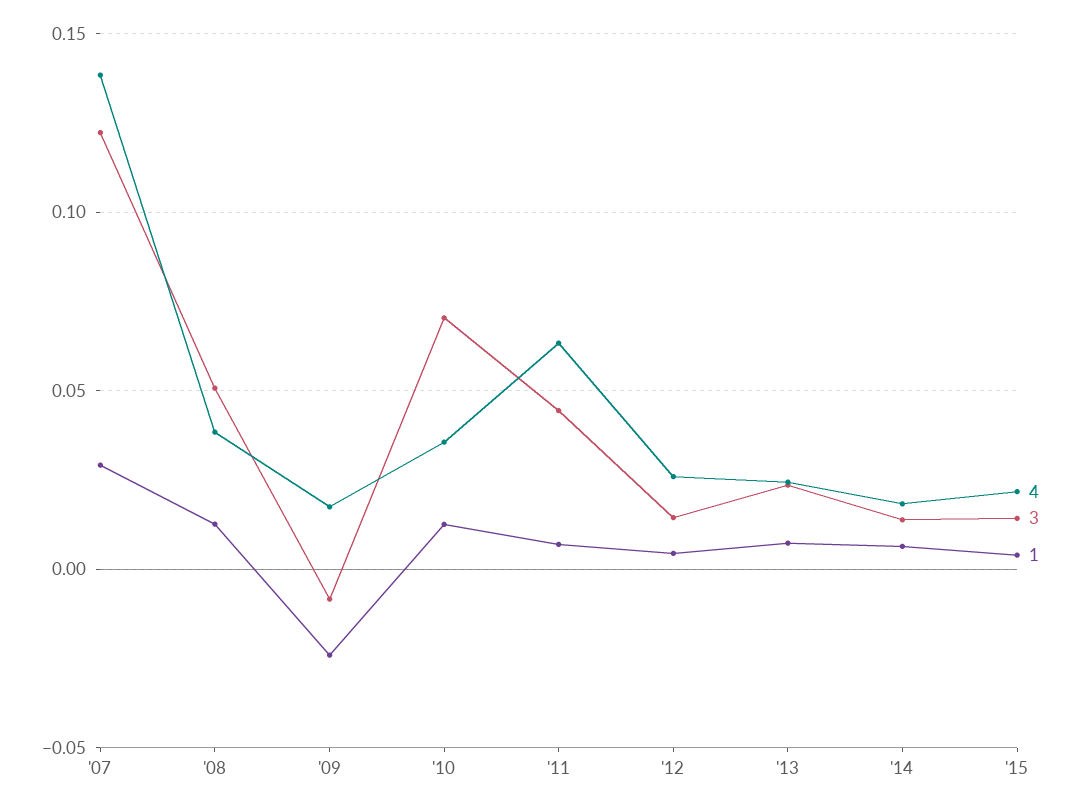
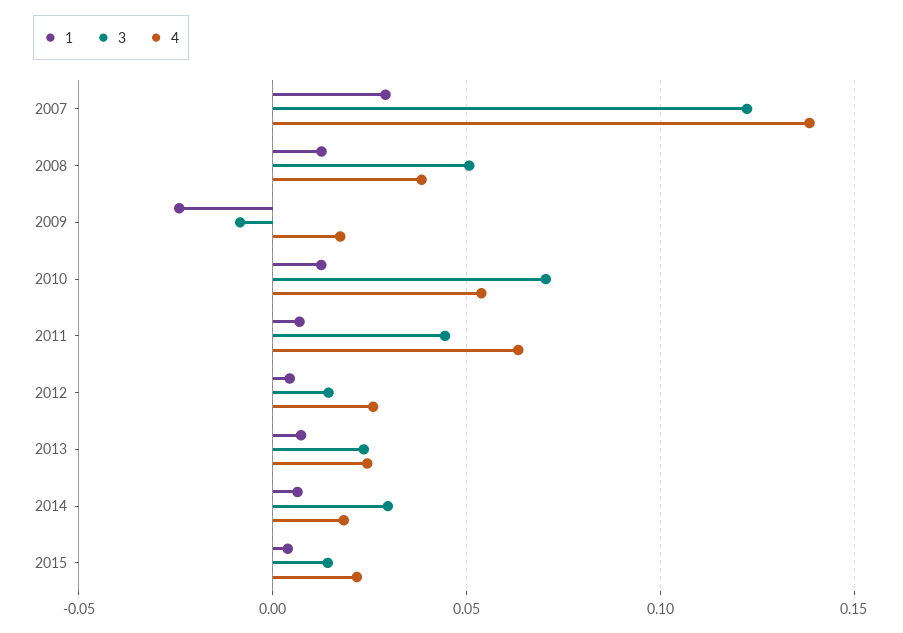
  {
    "4": {
      "'07": 0.14,
      "'08": 0.04,
      "'09": 0.015,
-     "'10": 0.035,
+     "'10": 0.055,
      "'11": 0.065,
      "'12": 0.025,
      "'13": 0.025,
      "'14": 0.02,
      "'15": 0.02
    },
    "3": {
      "'07": 0.12,
      "'08": 0.05,
      "'09": -0.01,
      "'10": 0.07,
      "'11": 0.045,
      "'12": 0.015,
      "'13": 0.025,
-     "'14": 0.015,
+     "'14": 0.03,
      "'15": 0.015
    },
    "1": {
      "'07": 0.03,
      "'08": 0.015,
      "'09": -0.025,
      "'10": 0.015,
      "'11": 0.005,
      "'12": 0.005,
      "'13": 0.005,
      "'14": 0.005,
      "'15": 0.005
    }
  }

